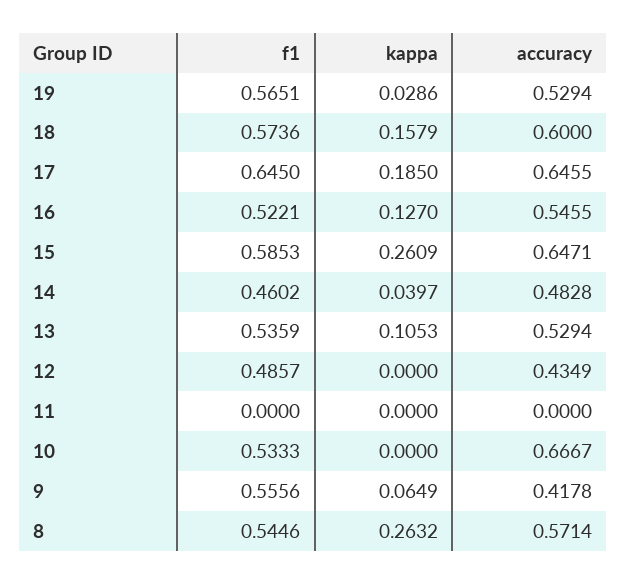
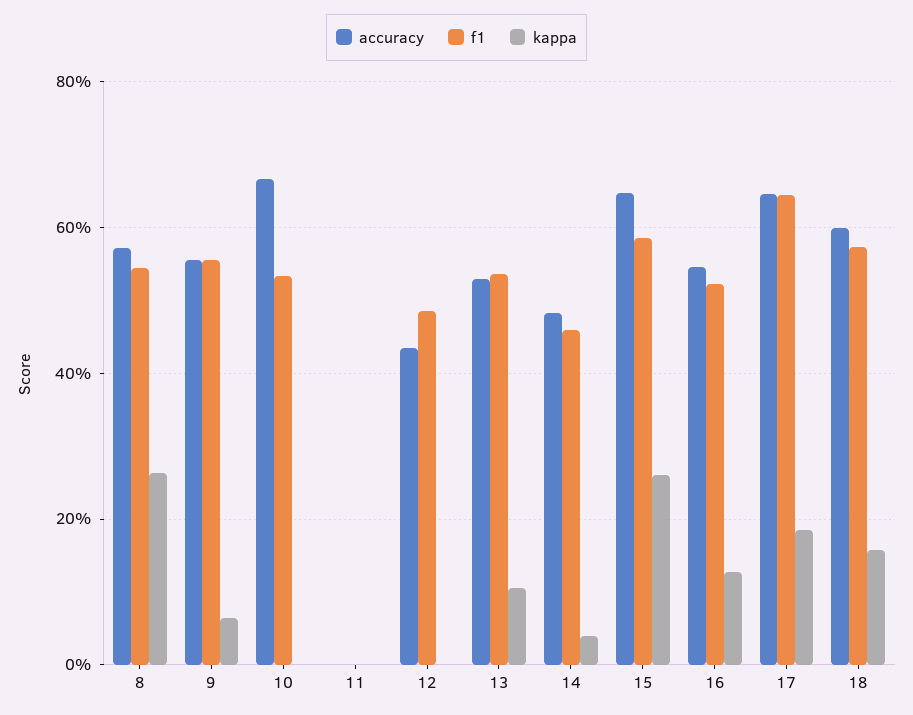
  {
    "f1": {
-     "19": 0.5651,
      "18": 0.5736,
      "17": 0.645,
      "16": 0.5221,
      "15": 0.5853,
      "14": 0.4602,
      "13": 0.5359,
      "12": 0.4857,
      "11": 0,
      "10": 0.5333,
      "9": 0.5556,
      "8": 0.5446
    },
    "kappa": {
-     "19": 0.0286,
      "18": 0.1579,
      "17": 0.185,
      "16": 0.127,
      "15": 0.2609,
      "14": 0.0397,
      "13": 0.1053,
      "12": 0,
      "11": 0,
      "10": 0,
      "9": 0.0649,
      "8": 0.2632
    },
    "accuracy": {
-     "19": 0.5294,
      "18": 0.6,
      "17": 0.6455,
      "16": 0.5455,
      "15": 0.6471,
      "14": 0.4828,
      "13": 0.5294,
      "12": 0.4349,
      "11": 0,
      "10": 0.6667,
-     "9": 0.4178,
+     "9": 0.56,
      "8": 0.5714
    }
  }

